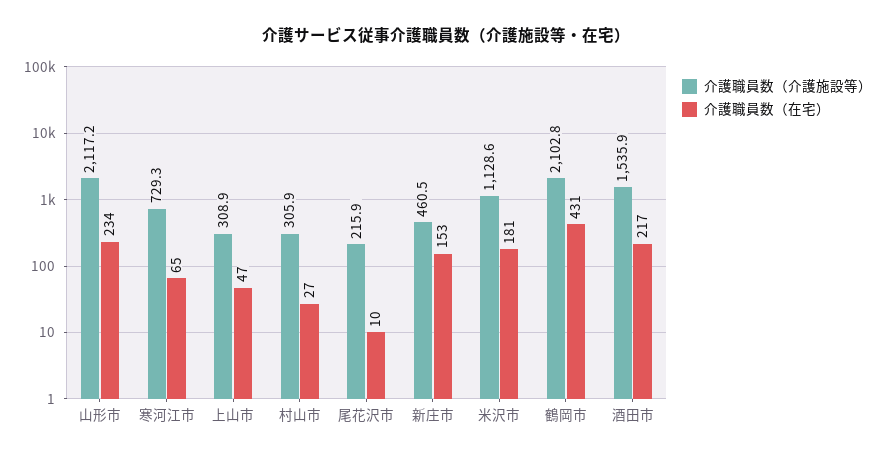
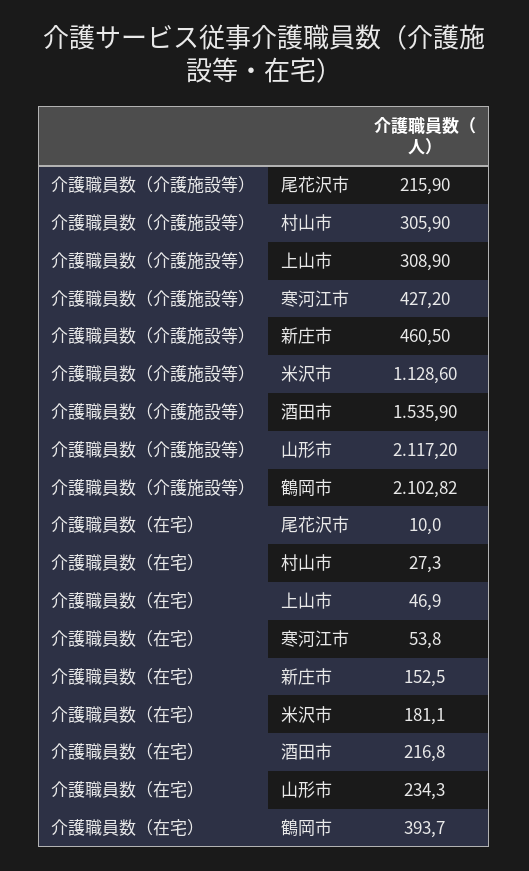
  {
    "介護職員数（介護施設等）": {
      "山形市": 2117.2,
-     "寒河江市": 729.3,
+     "寒河江市": 427.2,
      "上山市": 308.9,
      "村山市": 305.9,
      "尾花沢市": 215.9,
      "新庄市": 460.5,
      "米沢市": 1128.6,
      "鶴岡市": 2102.82,
      "酒田市": 1535.9
    },
    "介護職員数（在宅）": {
      "山形市": 234.3,
-     "寒河江市": 65,
+     "寒河江市": 53.8,
      "上山市": 46.9,
      "村山市": 27.3,
      "尾花沢市": 10,
      "新庄市": 152.5,
      "米沢市": 181.1,
-     "鶴岡市": 431,
+     "鶴岡市": 393.7,
      "酒田市": 216.8
    }
  }

